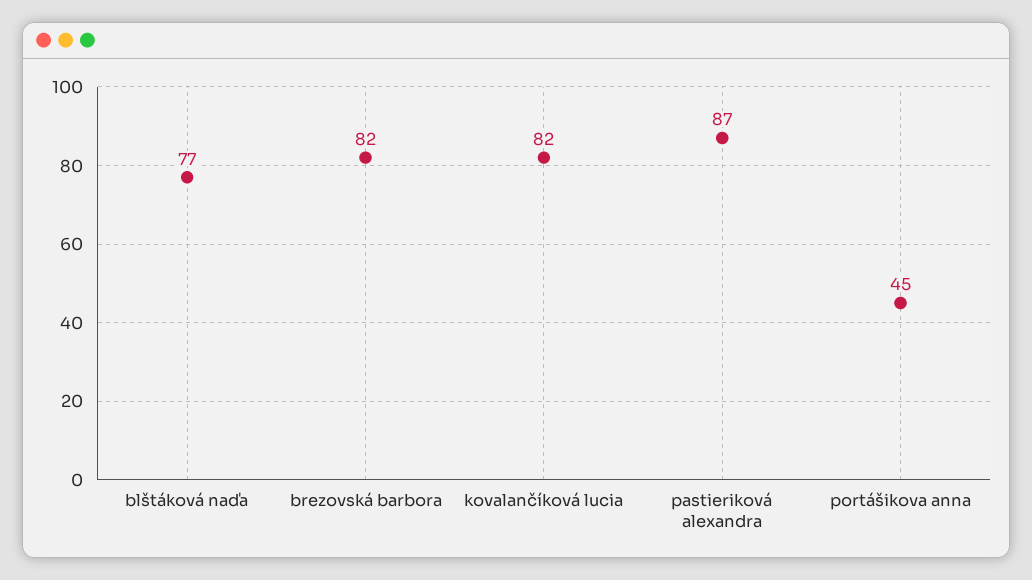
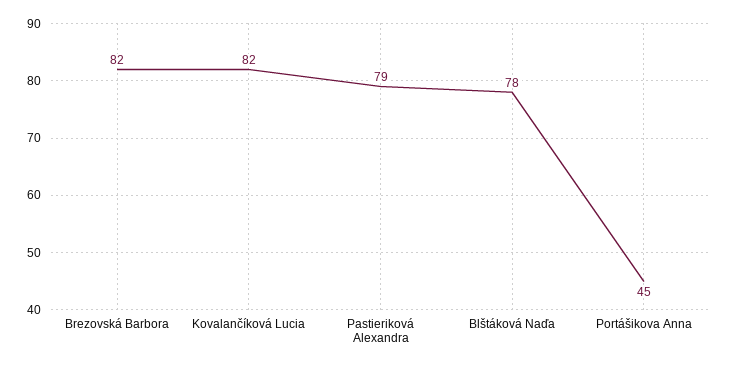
  {
-   "blštáková naďa": 77,
+   "blštáková naďa": 78,
    "brezovská barbora": 82,
    "kovalančíková lucia": 82,
-   "pastieriková alexandra": 87,
+   "pastieriková alexandra": 79,
    "portášikova anna": 45
  }

